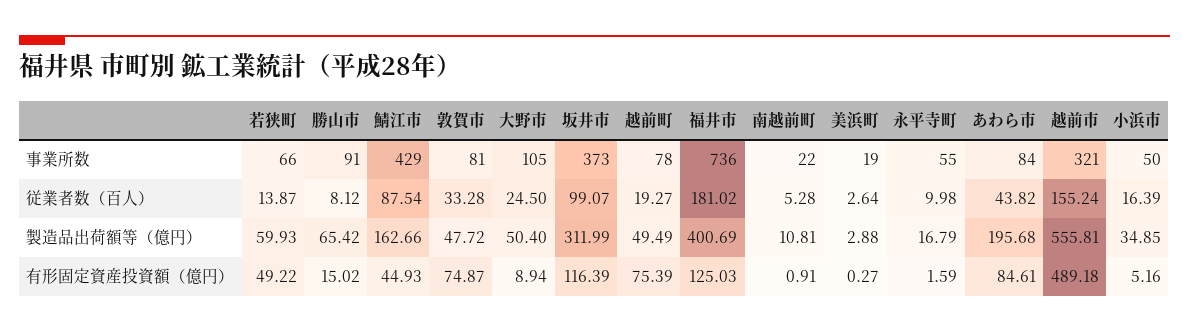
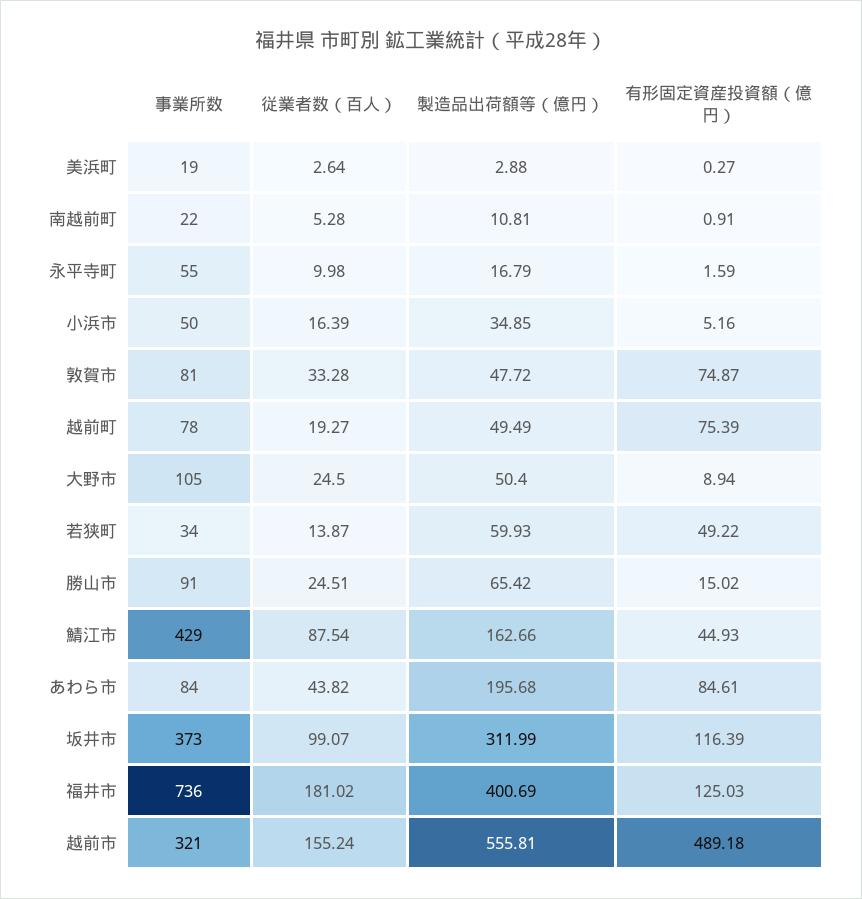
  {
    "若狭町": {
-     "事業所数": 66,
+     "事業所数": 34,
      "従業者数（百人）": 13.87,
      "製造品出荷額等（億円）": 59.93,
      "有形固定資産投資額（億円）": 49.22
    },
    "勝山市": {
      "事業所数": 91,
-     "従業者数（百人）": 8.12,
+     "従業者数（百人）": 24.51,
      "製造品出荷額等（億円）": 65.42,
      "有形固定資産投資額（億円）": 15.02
    },
    "鯖江市": {
      "事業所数": 429,
      "従業者数（百人）": 87.54,
      "製造品出荷額等（億円）": 162.66,
      "有形固定資産投資額（億円）": 44.93
    },
    "敦賀市": {
      "事業所数": 81,
      "従業者数（百人）": 33.28,
      "製造品出荷額等（億円）": 47.72,
      "有形固定資産投資額（億円）": 74.87
    },
    "大野市": {
      "事業所数": 105,
      "従業者数（百人）": 24.5,
      "製造品出荷額等（億円）": 50.4,
      "有形固定資産投資額（億円）": 8.94
    },
    "坂井市": {
      "事業所数": 373,
      "従業者数（百人）": 99.07,
      "製造品出荷額等（億円）": 311.99,
      "有形固定資産投資額（億円）": 116.39
    },
    "越前町": {
      "事業所数": 78,
      "従業者数（百人）": 19.27,
      "製造品出荷額等（億円）": 49.49,
      "有形固定資産投資額（億円）": 75.39
    },
    "福井市": {
      "事業所数": 736,
      "従業者数（百人）": 181.02,
      "製造品出荷額等（億円）": 400.69,
      "有形固定資産投資額（億円）": 125.03
    },
    "南越前町": {
      "事業所数": 22,
      "従業者数（百人）": 5.28,
      "製造品出荷額等（億円）": 10.81,
      "有形固定資産投資額（億円）": 0.91
    },
    "美浜町": {
      "事業所数": 19,
      "従業者数（百人）": 2.64,
      "製造品出荷額等（億円）": 2.88,
      "有形固定資産投資額（億円）": 0.27
    },
    "永平寺町": {
      "事業所数": 55,
      "従業者数（百人）": 9.98,
      "製造品出荷額等（億円）": 16.79,
      "有形固定資産投資額（億円）": 1.59
    },
    "あわら市": {
      "事業所数": 84,
      "従業者数（百人）": 43.82,
      "製造品出荷額等（億円）": 195.68,
      "有形固定資産投資額（億円）": 84.61
    },
    "越前市": {
      "事業所数": 321,
      "従業者数（百人）": 155.24,
      "製造品出荷額等（億円）": 555.81,
      "有形固定資産投資額（億円）": 489.18
    },
    "小浜市": {
      "事業所数": 50,
      "従業者数（百人）": 16.39,
      "製造品出荷額等（億円）": 34.85,
      "有形固定資産投資額（億円）": 5.16
    }
  }

